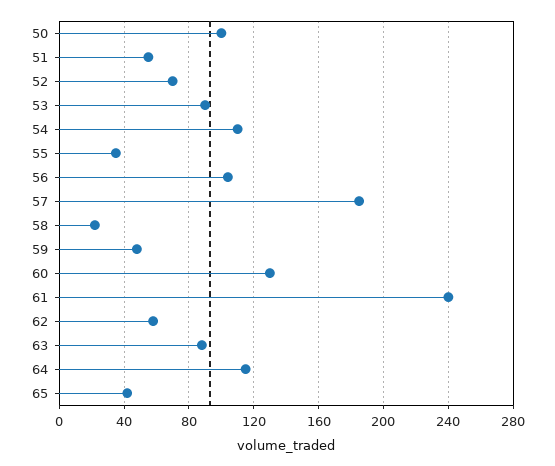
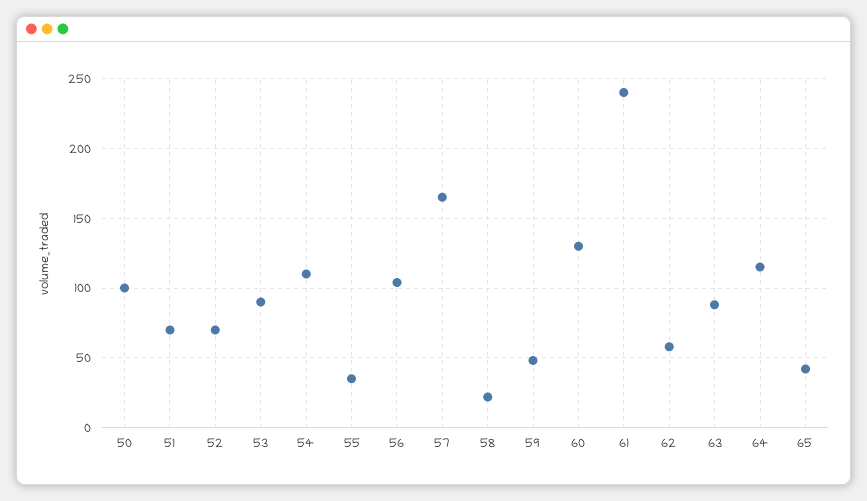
  {
    "50": 100,
-   "51": 55,
+   "51": 70,
    "52": 70,
    "53": 90,
    "54": 110,
    "55": 35,
    "56": 105,
-   "57": 185,
+   "57": 165,
    "58": 20,
    "59": 50,
    "60": 130,
    "61": 240,
    "62": 60,
    "63": 90,
    "64": 115,
    "65": 40
  }

